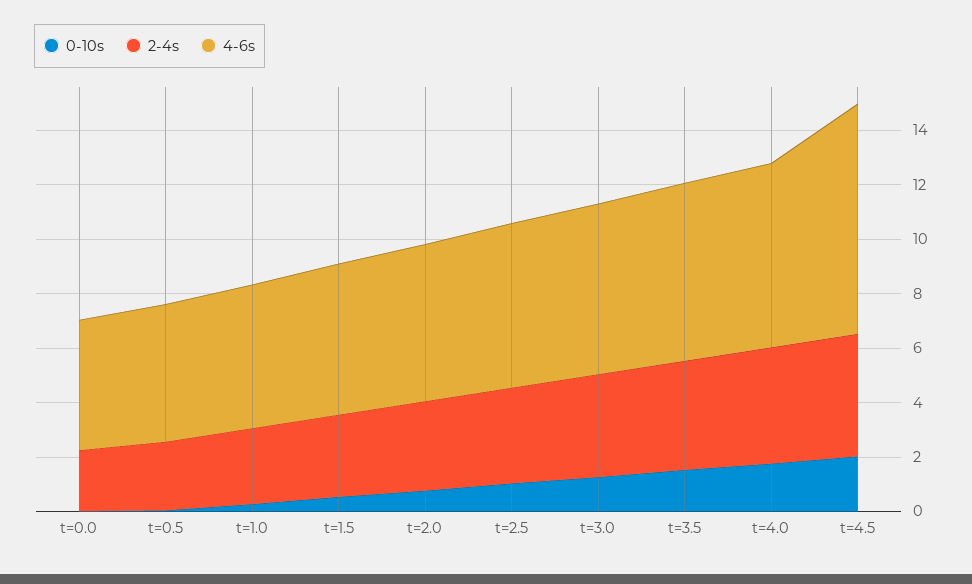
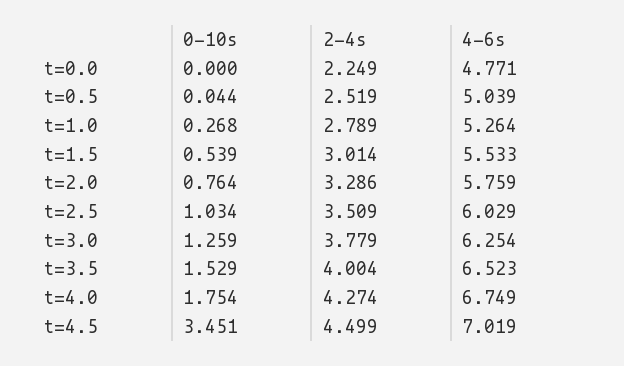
  {
    "0-10s": {
      "t=0.0": 0,
      "t=0.5": 0.044,
      "t=1.0": 0.268,
      "t=1.5": 0.539,
      "t=2.0": 0.764,
      "t=2.5": 1.034,
      "t=3.0": 1.259,
      "t=3.5": 1.529,
      "t=4.0": 1.754,
-     "t=4.5": 2
+     "t=4.5": 3.451
    },
    "2-4s": {
      "t=0.0": 2.249,
      "t=0.5": 2.519,
      "t=1.0": 2.789,
      "t=1.5": 3.014,
      "t=2.0": 3.286,
      "t=2.5": 3.509,
      "t=3.0": 3.779,
      "t=3.5": 4.004,
      "t=4.0": 4.274,
      "t=4.5": 4.499
    },
    "4-6s": {
      "t=0.0": 4.771,
      "t=0.5": 5.039,
      "t=1.0": 5.264,
      "t=1.5": 5.533,
      "t=2.0": 5.759,
      "t=2.5": 6.029,
      "t=3.0": 6.254,
      "t=3.5": 6.523,
      "t=4.0": 6.749,
-     "t=4.5": 8.5
+     "t=4.5": 7.019
    }
  }

